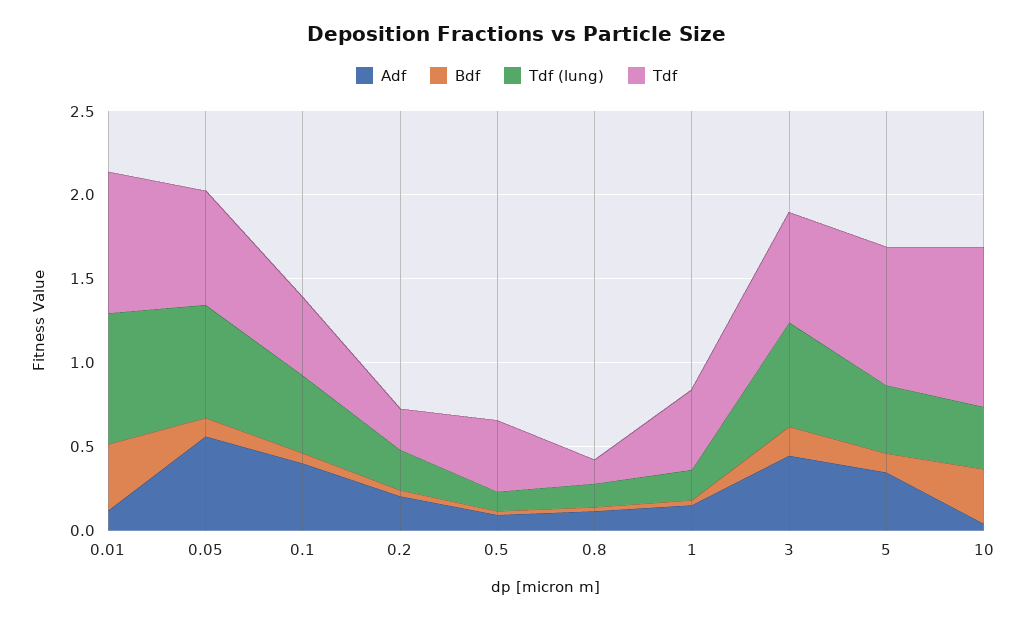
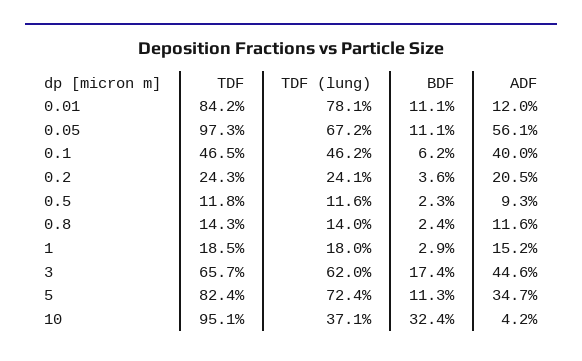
  {
    "Adf": {
      "0.01": 0.12,
      "0.05": 0.561,
      "0.1": 0.4,
      "0.2": 0.205,
      "0.5": 0.093,
      "0.8": 0.116,
      "1": 0.152,
      "3": 0.446,
      "5": 0.347,
      "10": 0.042
    },
    "Bdf": {
-     "0.01": 0.4,
+     "0.01": 0.111,
      "0.05": 0.111,
      "0.1": 0.062,
      "0.2": 0.036,
      "0.5": 0.023,
      "0.8": 0.024,
      "1": 0.029,
      "3": 0.174,
      "5": 0.113,
      "10": 0.324
    },
    "Tdf (lung)": {
      "0.01": 0.781,
      "0.05": 0.672,
      "0.1": 0.462,
      "0.2": 0.241,
      "0.5": 0.116,
      "0.8": 0.14,
      "1": 0.18,
      "3": 0.62,
-     "5": 0.4,
+     "5": 0.724,
      "10": 0.371
    },
    "Tdf": {
      "0.01": 0.842,
-     "0.05": 0.7,
+     "0.05": 0.973,
      "0.1": 0.465,
      "0.2": 0.243,
-     "0.5": 0.4,
+     "0.5": 0.118,
      "0.8": 0.143,
-     "1": 0.5,
+     "1": 0.185,
      "3": 0.657,
      "5": 0.824,
      "10": 0.951
    }
  }

